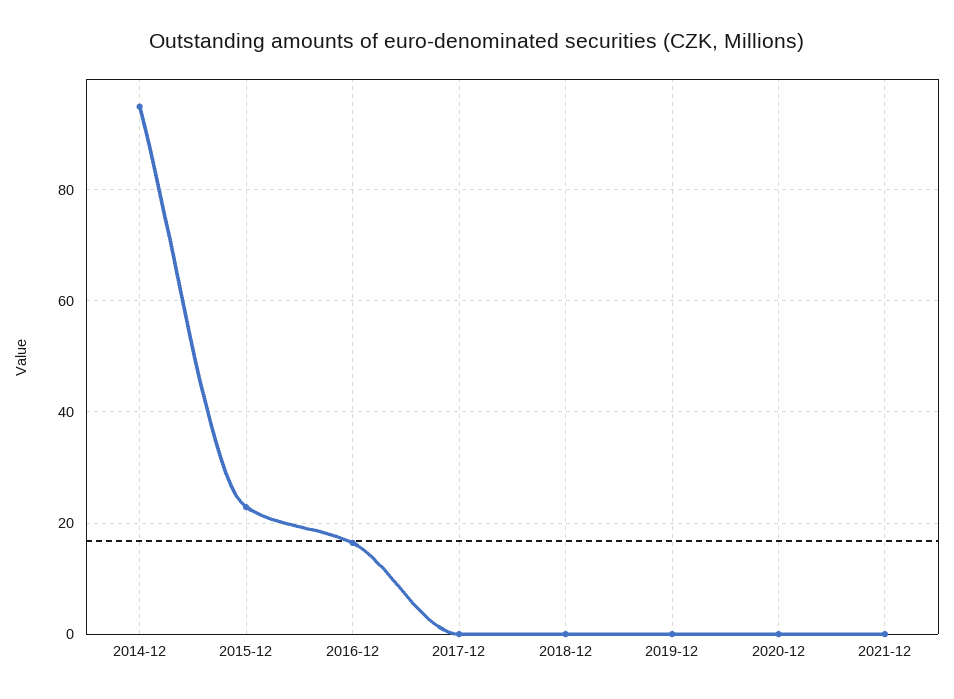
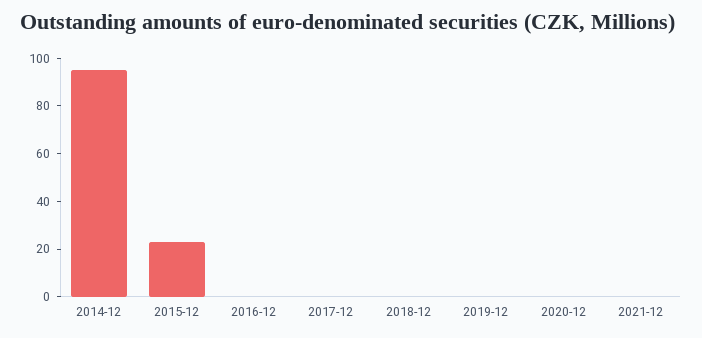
  {
    "2014-12": 94,
    "2015-12": 22,
-   "2016-12": 16,
+   "2016-12": 0,
    "2017-12": 0,
    "2018-12": 0,
    "2019-12": 0,
    "2020-12": 0,
    "2021-12": 0
  }

